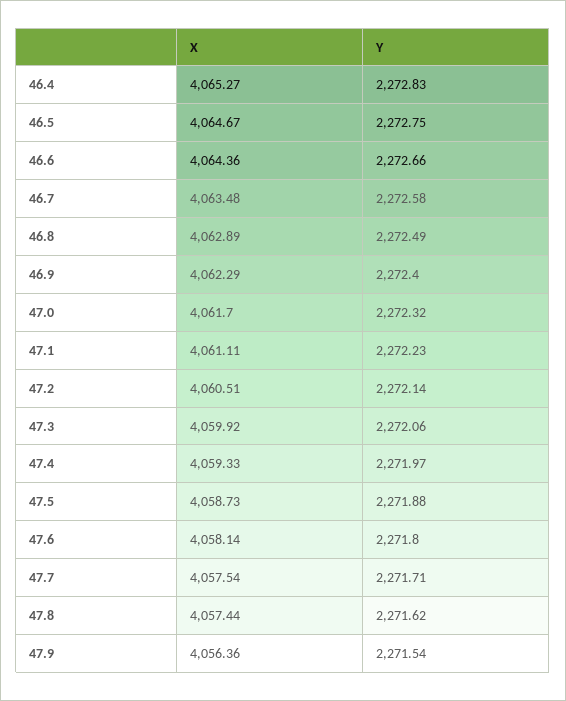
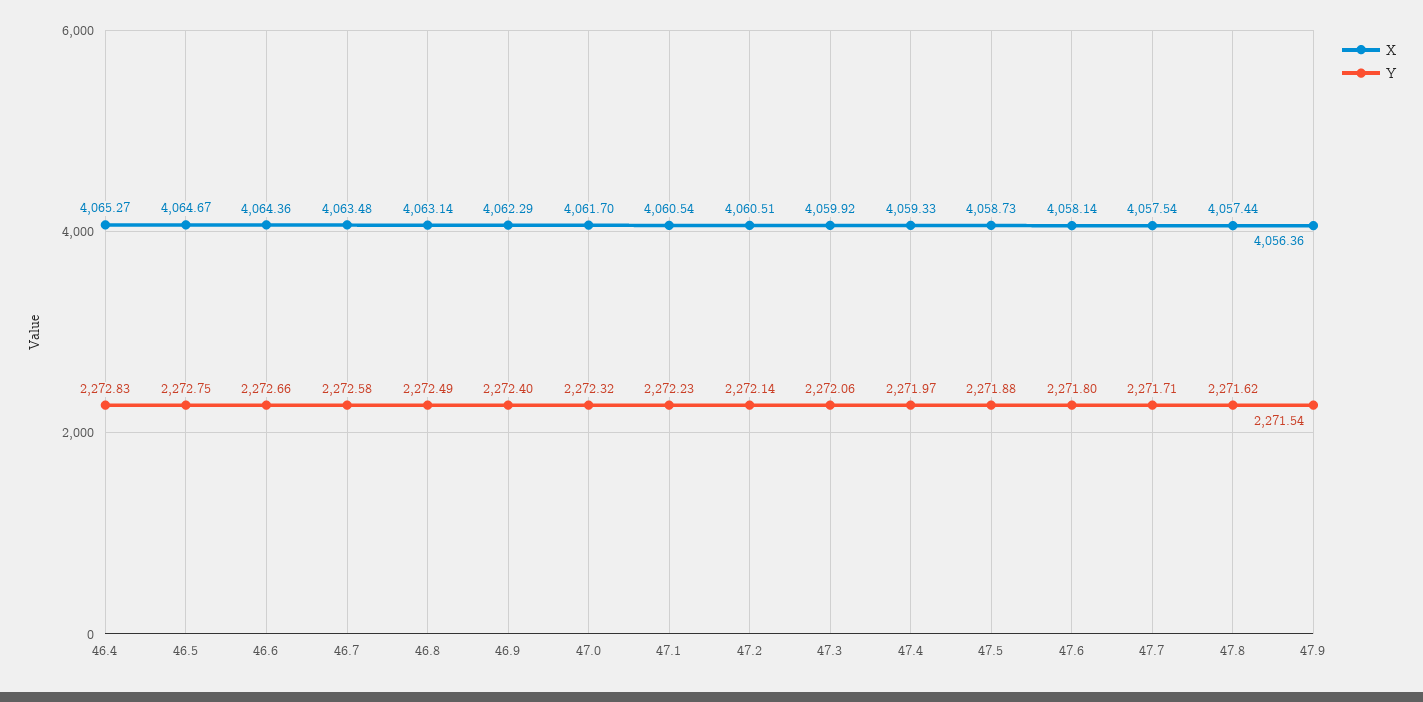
  {
    "X": {
      "46.4": 4065.27,
      "46.5": 4064.67,
      "46.6": 4064.36,
      "46.7": 4063.48,
-     "46.8": 4062.89,
+     "46.8": 4063.14,
      "46.9": 4062.29,
      "47.0": 4061.7,
-     "47.1": 4061.11,
+     "47.1": 4060.54,
      "47.2": 4060.51,
      "47.3": 4059.92,
      "47.4": 4059.33,
      "47.5": 4058.73,
      "47.6": 4058.14,
      "47.7": 4057.54,
      "47.8": 4057.44,
      "47.9": 4056.36
    },
    "Y": {
      "46.4": 2272.83,
      "46.5": 2272.75,
      "46.6": 2272.66,
      "46.7": 2272.58,
      "46.8": 2272.49,
      "46.9": 2272.4,
      "47.0": 2272.32,
      "47.1": 2272.23,
      "47.2": 2272.14,
      "47.3": 2272.06,
      "47.4": 2271.97,
      "47.5": 2271.88,
      "47.6": 2271.8,
      "47.7": 2271.71,
      "47.8": 2271.62,
      "47.9": 2271.54
    }
  }

